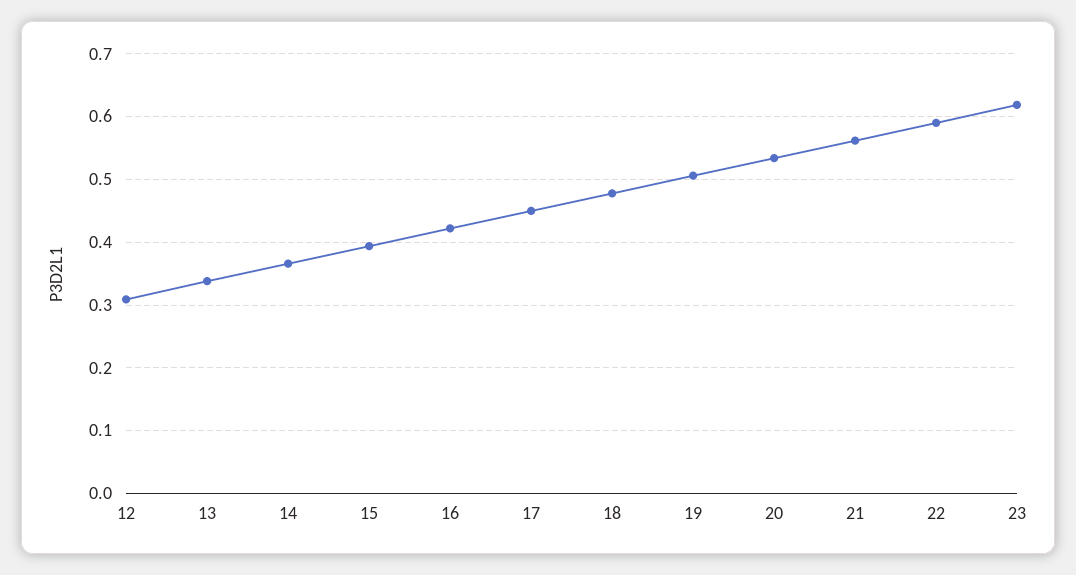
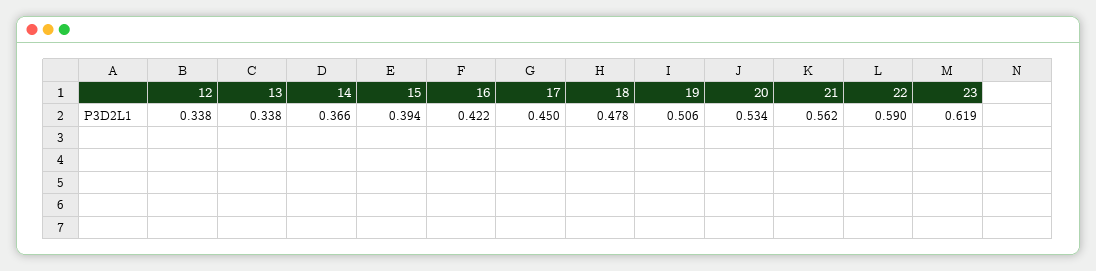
  {
-   "12": 0.31,
+   "12": 0.338,
    "13": 0.338,
    "14": 0.366,
    "15": 0.394,
    "16": 0.422,
    "17": 0.45,
    "18": 0.478,
    "19": 0.506,
    "20": 0.534,
    "21": 0.562,
    "22": 0.59,
    "23": 0.619
  }

